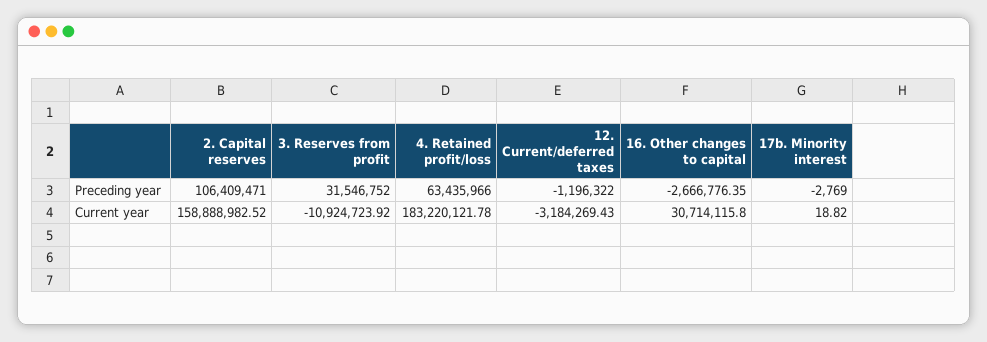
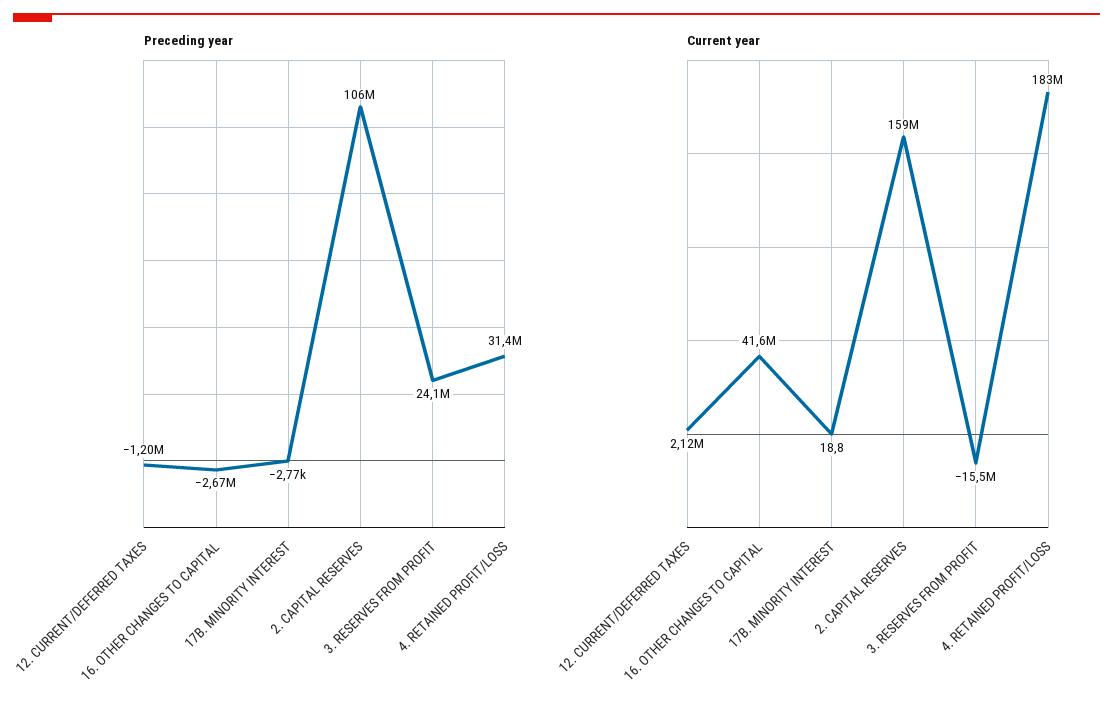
  {
    "Preceding year": {
      "2. Capital reserves": 106409471,
-     "3. Reserves from profit": 31546752,
+     "3. Reserves from profit": 24100000,
-     "4. Retained profit/loss": 63435966,
+     "4. Retained profit/loss": 31400000,
      "12. Current/deferred taxes": -1196322,
      "16. Other changes to capital": -2666776.35,
      "17b. Minority interest": -2769
    },
    "Current year": {
      "2. Capital reserves": 158888982.52,
-     "3. Reserves from profit": -10924723.92,
+     "3. Reserves from profit": -15500000,
      "4. Retained profit/loss": 183220121.78,
-     "12. Current/deferred taxes": -3184269.43,
+     "12. Current/deferred taxes": 2120000,
-     "16. Other changes to capital": 30714115.8,
+     "16. Other changes to capital": 41600000,
      "17b. Minority interest": 18.82
    }
  }

